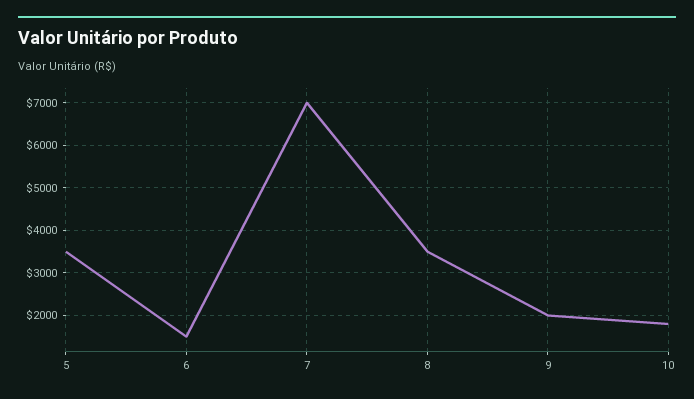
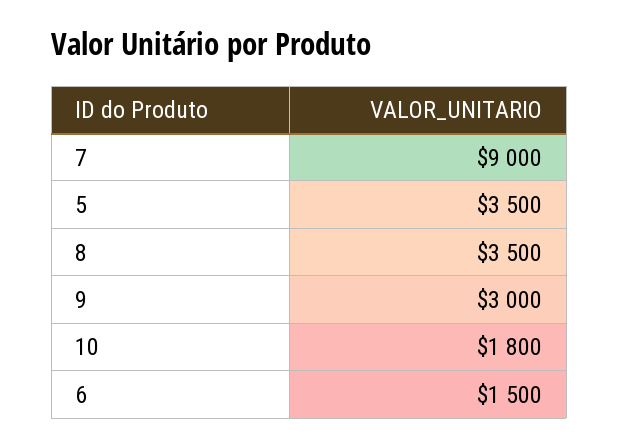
  {
    "5": 3500,
    "6": 1500,
-   "7": 7000,
+   "7": 9000,
    "8": 3500,
-   "9": 2000,
+   "9": 3000,
    "10": 1800
  }

